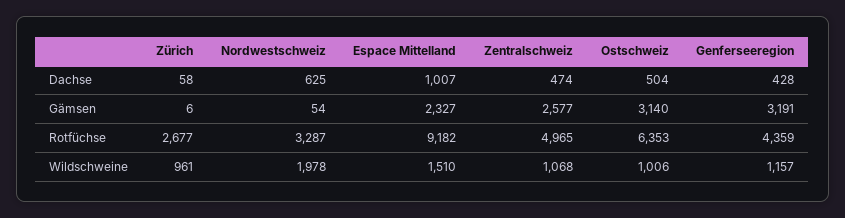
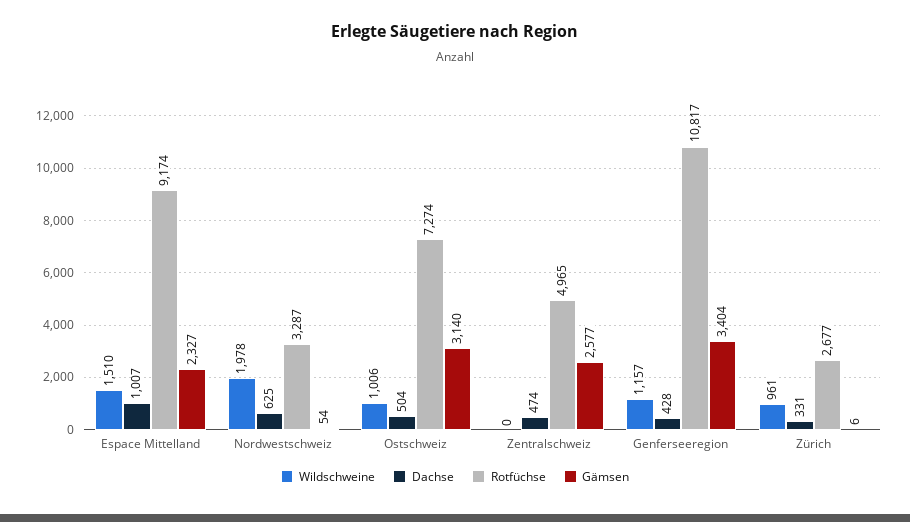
  {
    "Dachse": {
-     "Zürich": 58,
+     "Zürich": 331,
      "Nordwestschweiz": 625,
      "Espace Mittelland": 1007,
      "Zentralschweiz": 474,
      "Ostschweiz": 504,
      "Genferseeregion": 428
    },
    "Gämsen": {
      "Zürich": 6,
      "Nordwestschweiz": 54,
      "Espace Mittelland": 2327,
      "Zentralschweiz": 2577,
      "Ostschweiz": 3140,
-     "Genferseeregion": 3191
+     "Genferseeregion": 3404
    },
    "Rotfüchse": {
      "Zürich": 2677,
      "Nordwestschweiz": 3287,
-     "Espace Mittelland": 9182,
+     "Espace Mittelland": 9174,
      "Zentralschweiz": 4965,
-     "Ostschweiz": 6353,
+     "Ostschweiz": 7274,
-     "Genferseeregion": 4359
+     "Genferseeregion": 10817
    },
    "Wildschweine": {
      "Zürich": 961,
      "Nordwestschweiz": 1978,
      "Espace Mittelland": 1510,
-     "Zentralschweiz": 1068,
+     "Zentralschweiz": 0,
      "Ostschweiz": 1006,
      "Genferseeregion": 1157
    }
  }

